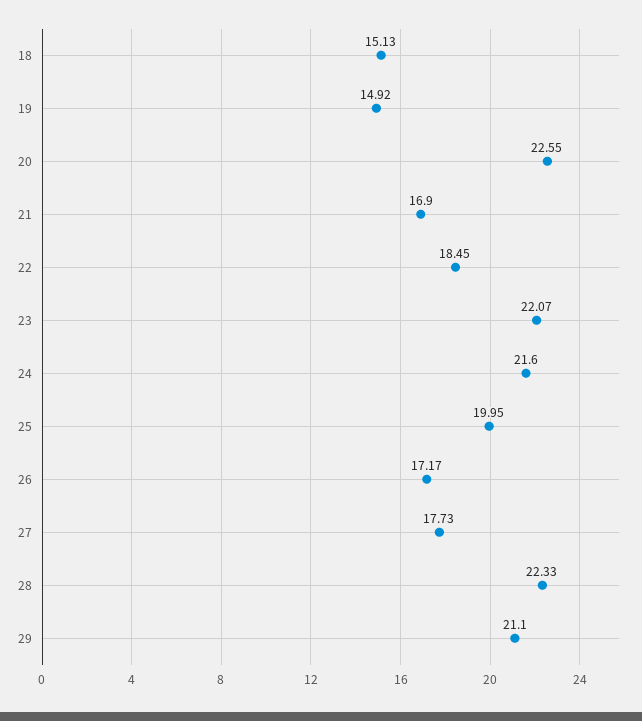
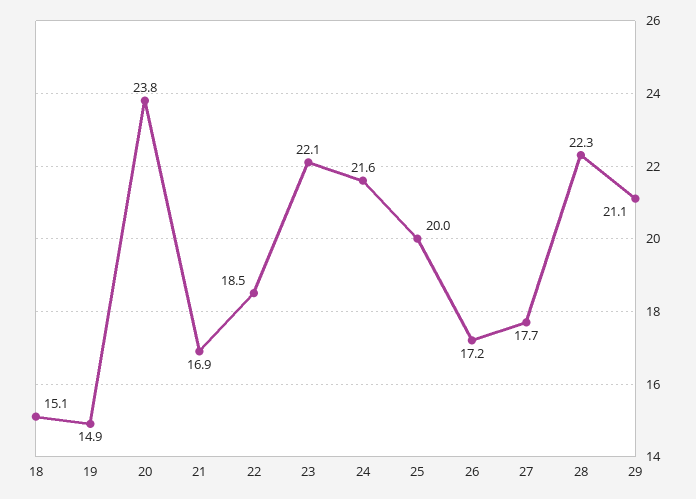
  {
    "18": 15.13,
    "19": 14.92,
-   "20": 22.55,
+   "20": 23.8,
    "21": 16.9,
    "22": 18.45,
    "23": 22.07,
    "24": 21.6,
    "25": 19.95,
    "26": 17.17,
    "27": 17.73,
    "28": 22.33,
    "29": 21.1
  }

